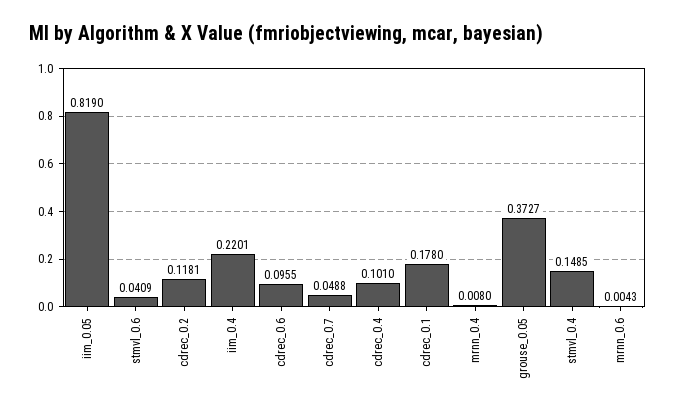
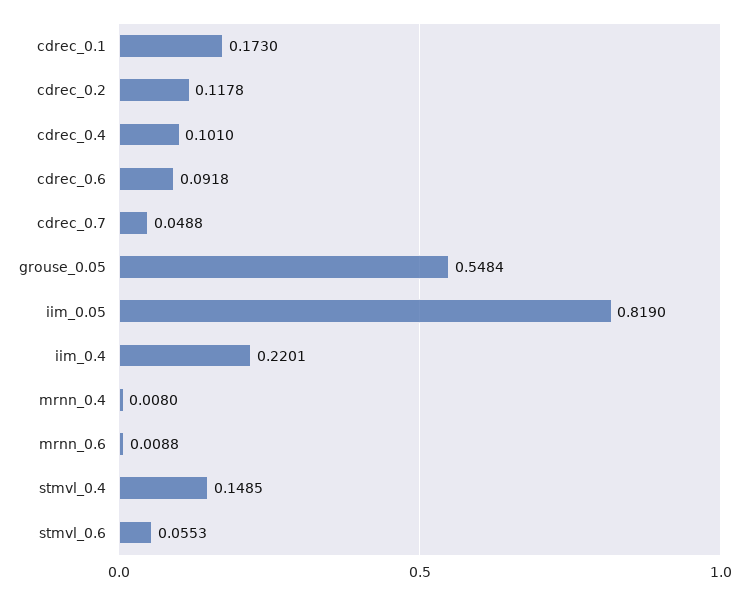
  {
    "iim_0.05": 0.819,
-   "stmvl_0.6": 0.0409,
+   "stmvl_0.6": 0.0553,
-   "cdrec_0.2": 0.1181,
+   "cdrec_0.2": 0.1178,
    "iim_0.4": 0.2201,
-   "cdrec_0.6": 0.0955,
+   "cdrec_0.6": 0.0918,
    "cdrec_0.7": 0.0488,
    "cdrec_0.4": 0.101,
-   "cdrec_0.1": 0.178,
+   "cdrec_0.1": 0.173,
    "mrnn_0.4": 0.008,
-   "grouse_0.05": 0.3727,
+   "grouse_0.05": 0.5484,
    "stmvl_0.4": 0.1485,
-   "mrnn_0.6": 0.0043
+   "mrnn_0.6": 0.0088
  }

